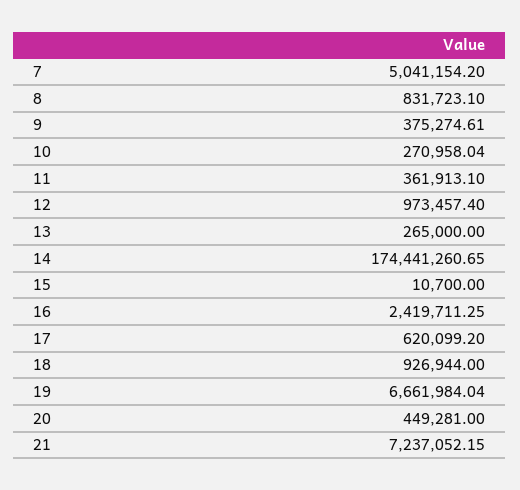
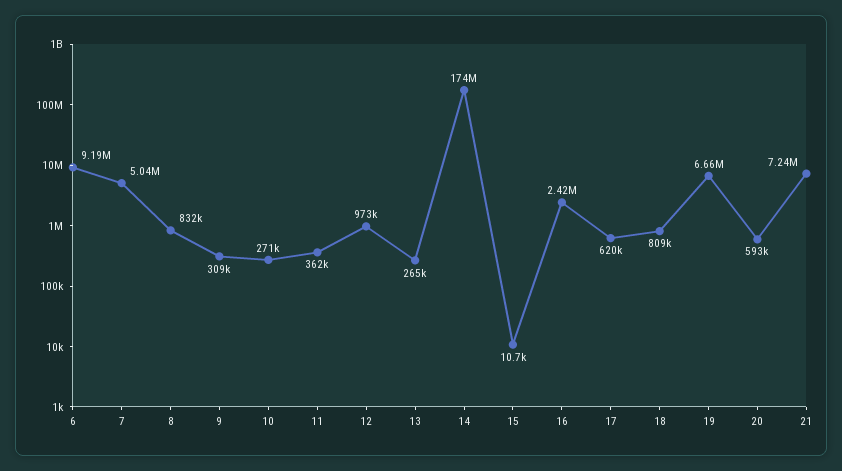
  {
    "7": 5041154.2,
    "8": 831723.1,
-   "9": 375274.61,
+   "9": 309000,
    "10": 270958.04,
    "11": 361913.1,
    "12": 973457.4,
    "13": 265000,
    "14": 174441260.65,
    "15": 10700,
    "16": 2419711.25,
    "17": 620099.2,
-   "18": 926944,
+   "18": 809000,
    "19": 6661984.04,
-   "20": 449281,
+   "20": 593000,
-   "21": 7237052.15
+   "21": 7237052.15,
+   "6": 9190000
  }

